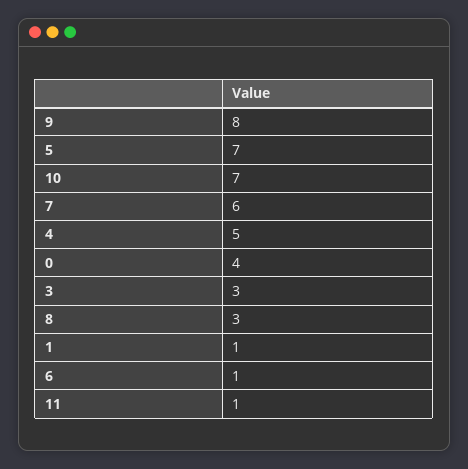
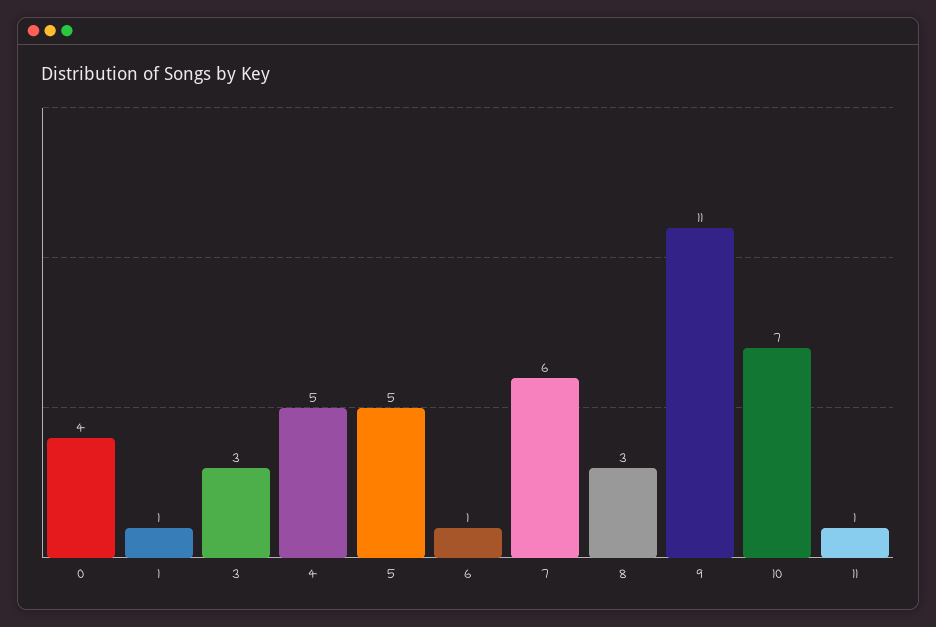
  {
-   "9": 8,
+   "9": 11,
-   "5": 7,
+   "5": 5,
    "10": 7,
    "7": 6,
    "4": 5,
    "0": 4,
    "3": 3,
    "8": 3,
    "1": 1,
    "6": 1,
    "11": 1
  }

